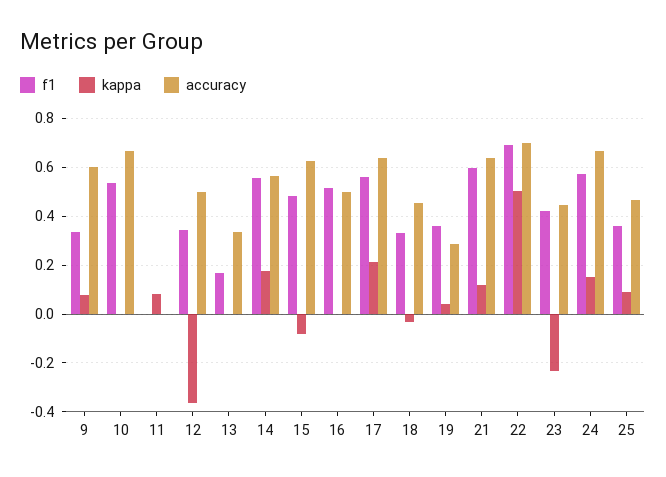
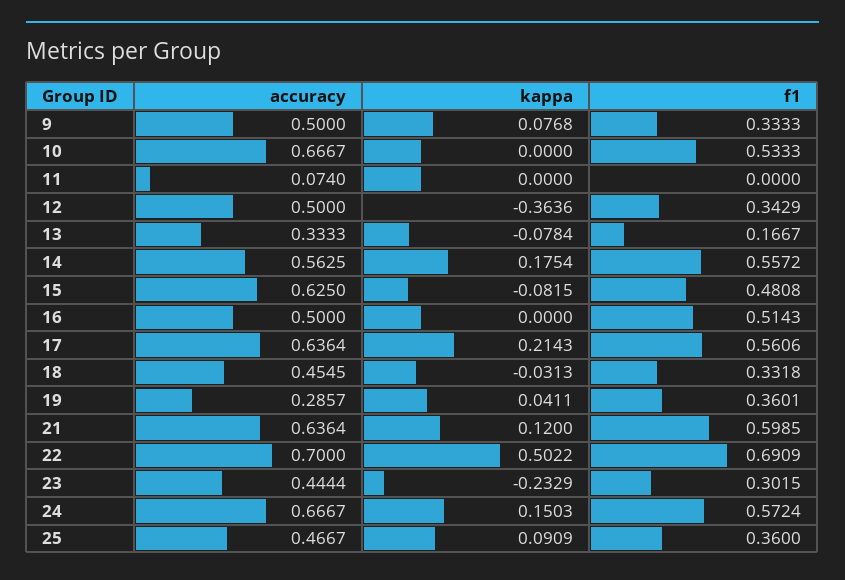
  {
    "f1": {
      "9": 0.3333,
      "10": 0.5333,
      "11": 0,
      "12": 0.3429,
      "13": 0.1667,
      "14": 0.5572,
      "15": 0.4808,
      "16": 0.5143,
      "17": 0.5606,
      "18": 0.3318,
      "19": 0.3601,
      "21": 0.5985,
      "22": 0.6909,
-     "23": 0.425,
+     "23": 0.3015,
      "24": 0.5724,
      "25": 0.36
    },
    "kappa": {
      "9": 0.0768,
      "10": 0,
-     "11": 0.075,
+     "11": 0,
      "12": -0.3636,
-     "13": 0,
+     "13": -0.0784,
      "14": 0.1754,
      "15": -0.0815,
      "16": 0,
      "17": 0.2143,
      "18": -0.0313,
      "19": 0.0411,
      "21": 0.12,
      "22": 0.5022,
      "23": -0.2329,
      "24": 0.1503,
      "25": 0.0909
    },
    "accuracy": {
-     "9": 0.6,
+     "9": 0.5,
      "10": 0.6667,
-     "11": 0,
+     "11": 0.074,
      "12": 0.5,
      "13": 0.3333,
      "14": 0.5625,
      "15": 0.625,
      "16": 0.5,
      "17": 0.6364,
      "18": 0.4545,
      "19": 0.2857,
      "21": 0.6364,
      "22": 0.7,
      "23": 0.4444,
      "24": 0.6667,
      "25": 0.4667
    }
  }

